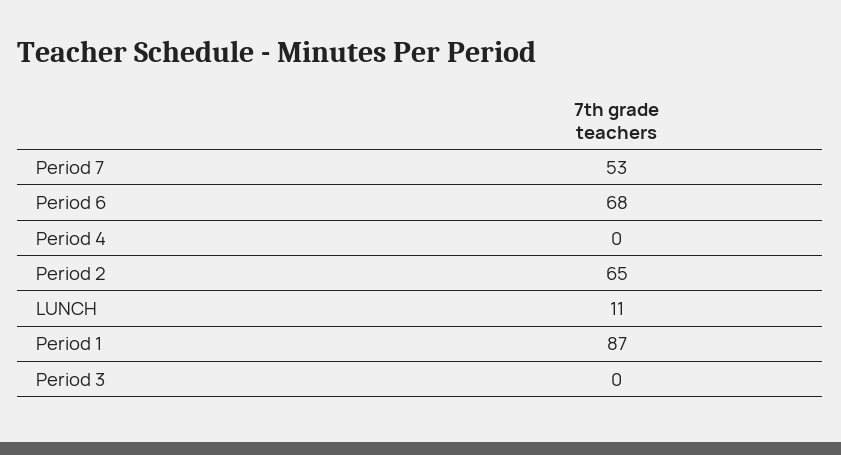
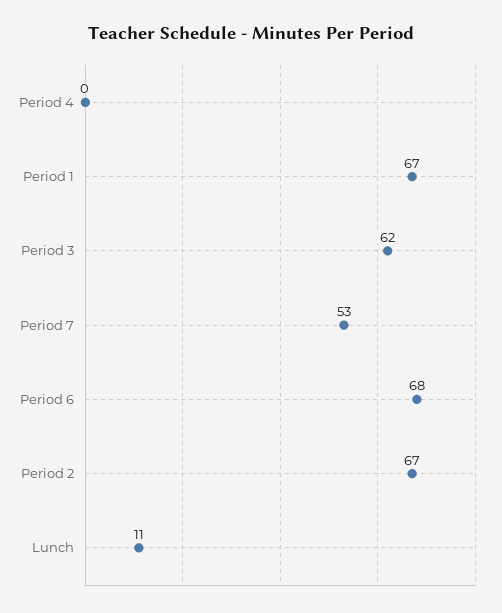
  {
    "Period 7": 53,
    "Period 6": 68,
    "Period 4": 0,
-   "Period 2": 65,
+   "Period 2": 67,
    "LUNCH": 11,
-   "Period 1": 87,
+   "Period 1": 67,
-   "Period 3": 0
+   "Period 3": 62
  }

